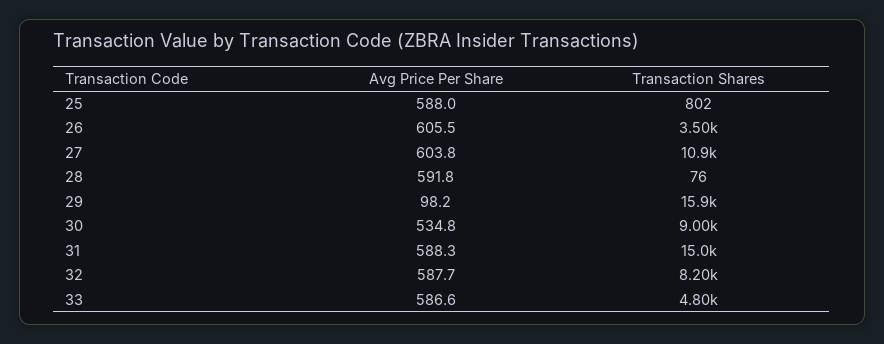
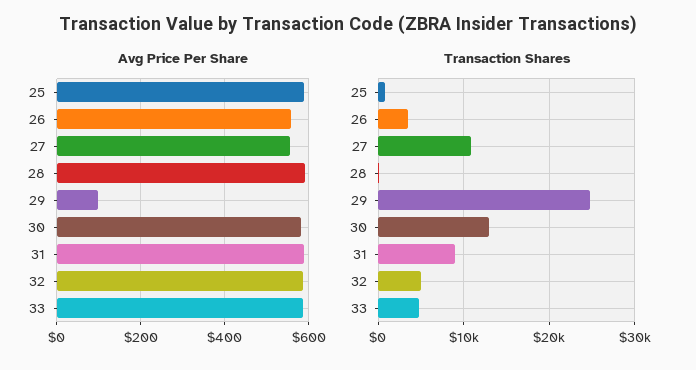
  {
    "Avg Price Per Share": {
      "25": 588,
-     "26": 605.5,
+     "26": 560,
-     "27": 603.8,
+     "27": 560,
      "28": 591.8,
      "29": 98.2,
-     "30": 534.8,
+     "30": 580,
      "31": 588.3,
      "32": 587.7,
      "33": 586.6
    },
    "Transaction Shares": {
      "25": 802,
      "26": 3500,
      "27": 10900,
      "28": 76,
-     "29": 15900,
+     "29": 25000,
-     "30": 9000,
+     "30": 13000,
-     "31": 15000,
+     "31": 9000,
-     "32": 8200,
+     "32": 5000,
      "33": 4800
    }
  }

